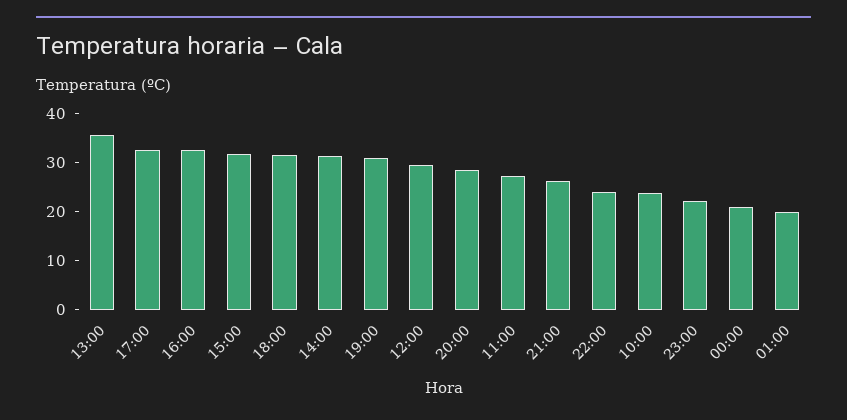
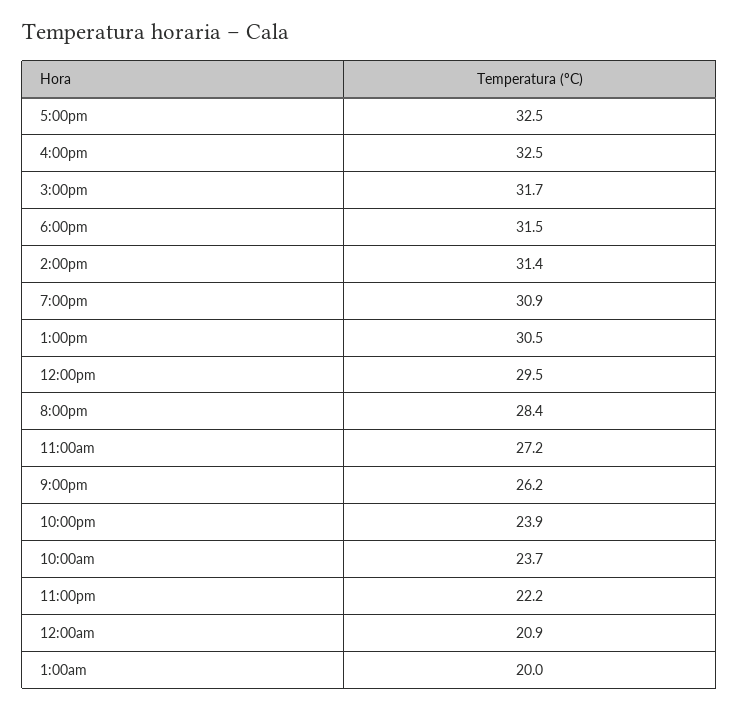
  {
-   "13:00": 36,
+   "13:00": 30.5,
    "17:00": 32.5,
    "16:00": 32.5,
    "15:00": 31.7,
    "18:00": 31.5,
    "14:00": 31.4,
    "19:00": 30.9,
    "12:00": 29.5,
    "20:00": 28.4,
    "11:00": 27.2,
    "21:00": 26.2,
    "22:00": 23.9,
    "10:00": 23.7,
    "23:00": 22.2,
    "00:00": 20.9,
    "01:00": 20
  }

